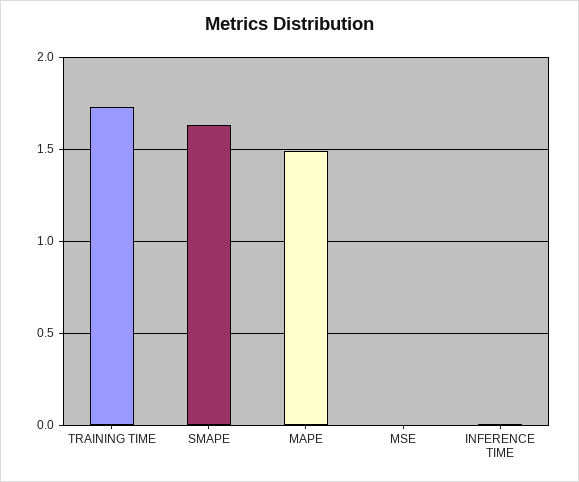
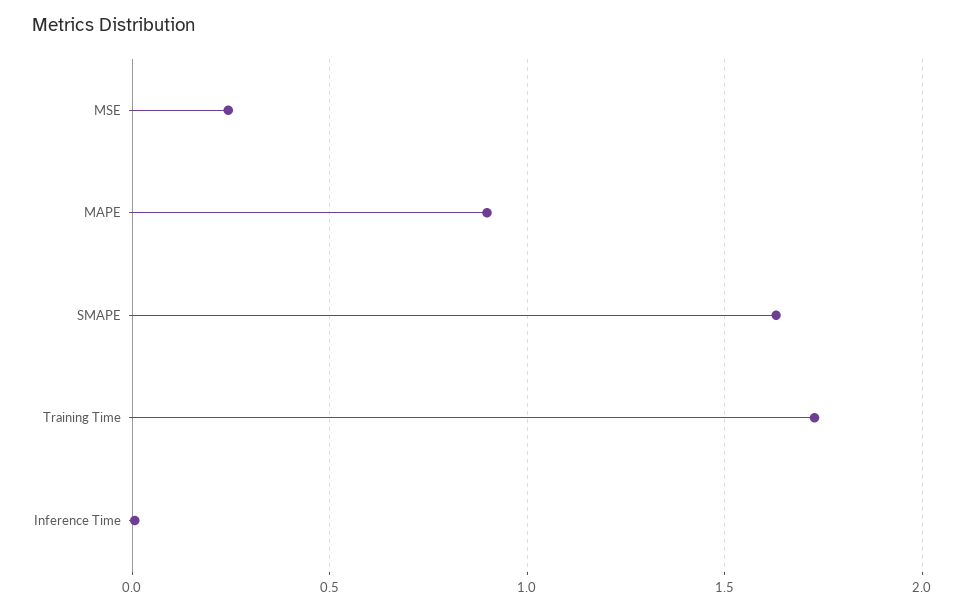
  {
    "TRAINING TIME": 1.75,
    "SMAPE": 1.65,
-   "MAPE": 1.5,
+   "MAPE": 0.9,
-   "MSE": 0,
+   "MSE": 0.25,
    "INFERENCE TIME": 0
  }

